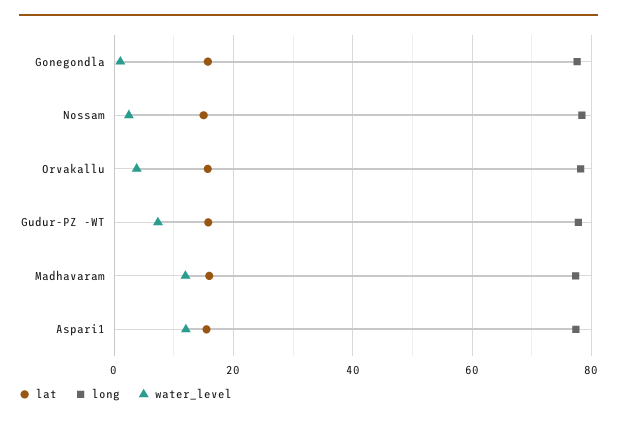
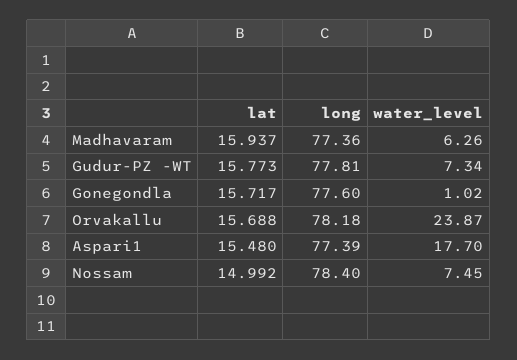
  {
    "lat": {
      "Gonegondla": 15.717,
      "Nossam": 14.992,
      "Orvakallu": 15.688,
      "Gudur-PZ -WT": 15.773,
      "Madhavaram": 15.937,
      "Aspari1": 15.48
    },
    "long": {
      "Gonegondla": 77.6,
      "Nossam": 78.4,
      "Orvakallu": 78.18,
      "Gudur-PZ -WT": 77.81,
      "Madhavaram": 77.36,
      "Aspari1": 77.39
    },
    "water_level": {
      "Gonegondla": 1.02,
-     "Nossam": 2,
+     "Nossam": 7.45,
-     "Orvakallu": 4,
+     "Orvakallu": 23.87,
      "Gudur-PZ -WT": 7.34,
-     "Madhavaram": 12,
+     "Madhavaram": 6.26,
-     "Aspari1": 12
+     "Aspari1": 17.7
    }
  }

